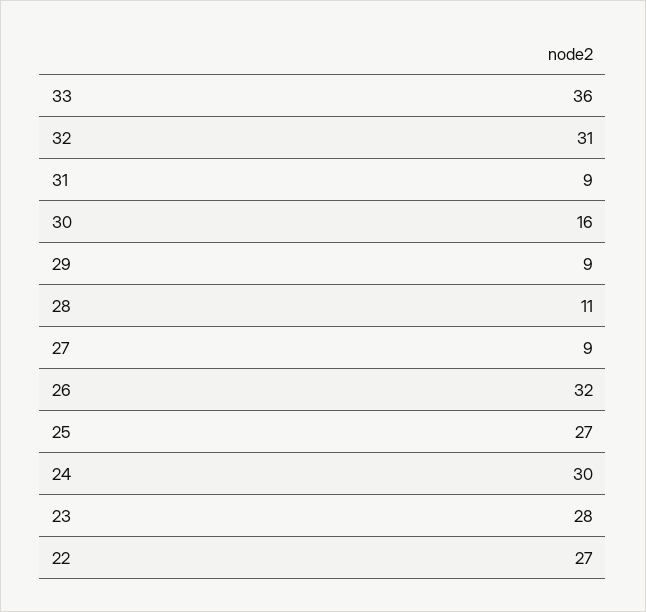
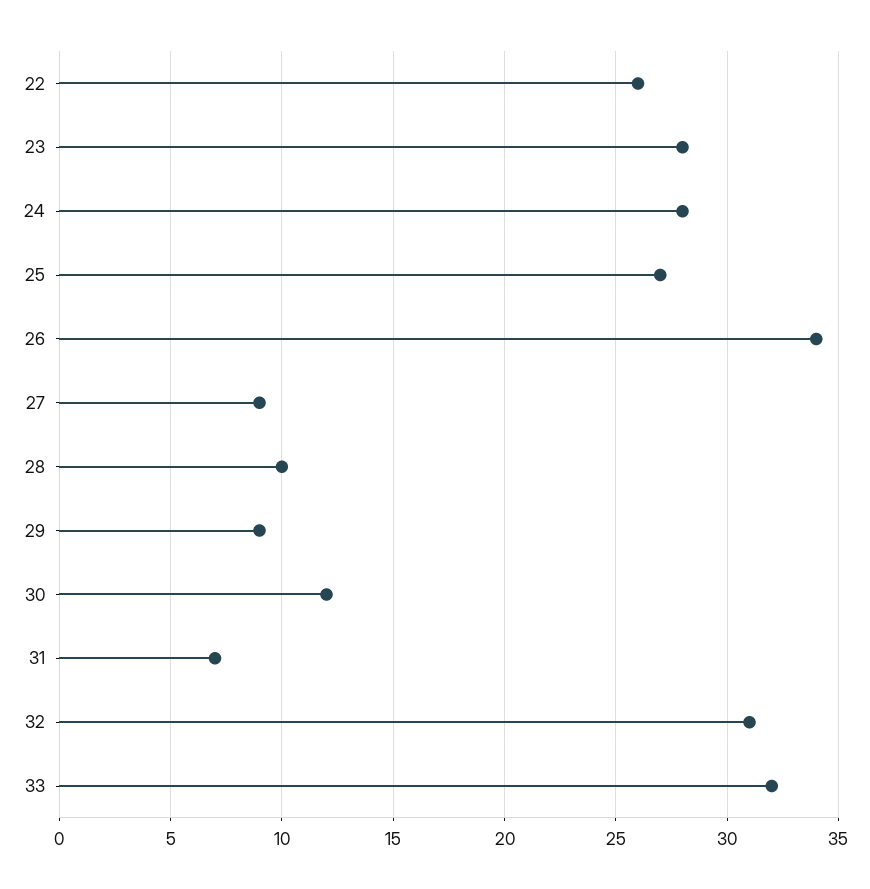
  {
-   "33": 36,
+   "33": 32,
    "32": 31,
-   "31": 9,
+   "31": 7,
-   "30": 16,
+   "30": 12,
    "29": 9,
-   "28": 11,
+   "28": 10,
    "27": 9,
-   "26": 32,
+   "26": 34,
    "25": 27,
-   "24": 30,
+   "24": 28,
    "23": 28,
-   "22": 27
+   "22": 26
  }

